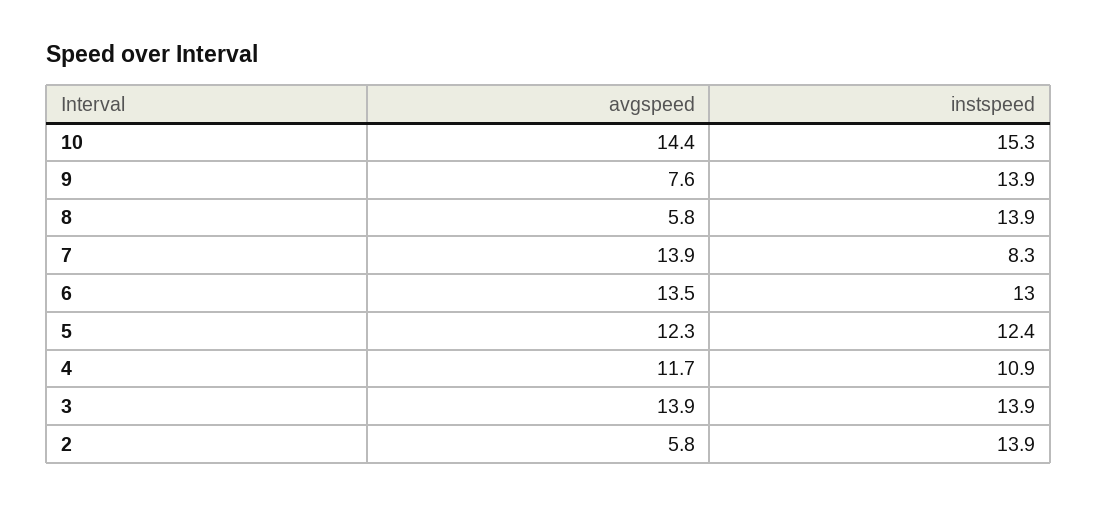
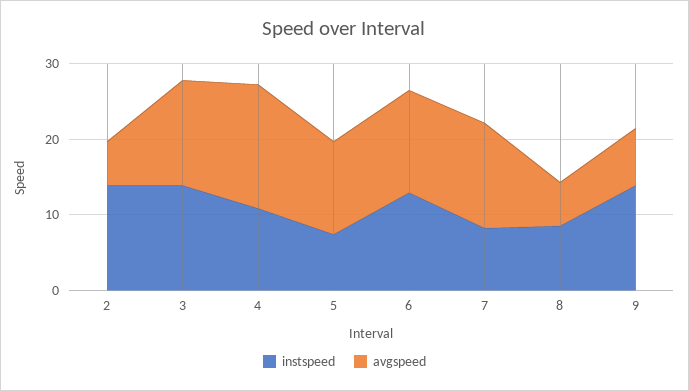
  {
    "avgspeed": {
-     "10": 14.4,
      "9": 7.6,
      "8": 5.8,
      "7": 13.9,
      "6": 13.5,
      "5": 12.3,
-     "4": 11.7,
+     "4": 16,
      "3": 13.9,
      "2": 5.8
    },
    "instspeed": {
-     "10": 15.3,
      "9": 13.9,
-     "8": 13.9,
+     "8": 8,
      "7": 8.3,
      "6": 13,
-     "5": 12.4,
+     "5": 8,
      "4": 10.9,
      "3": 13.9,
      "2": 13.9
    }
  }

